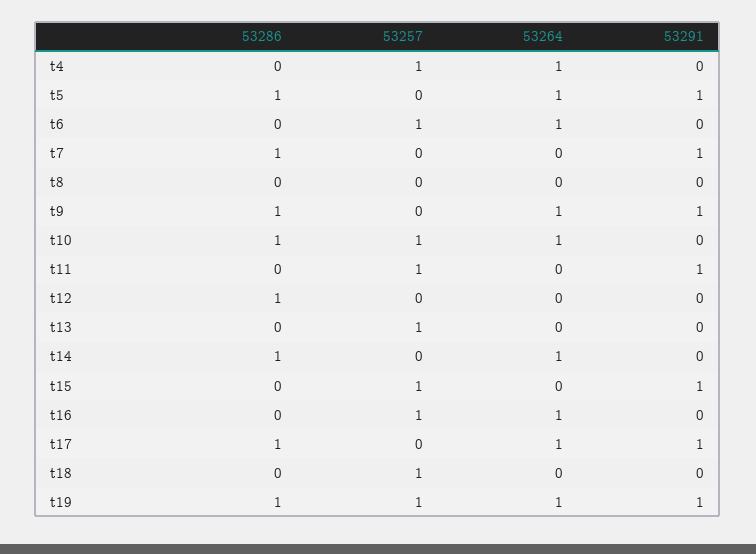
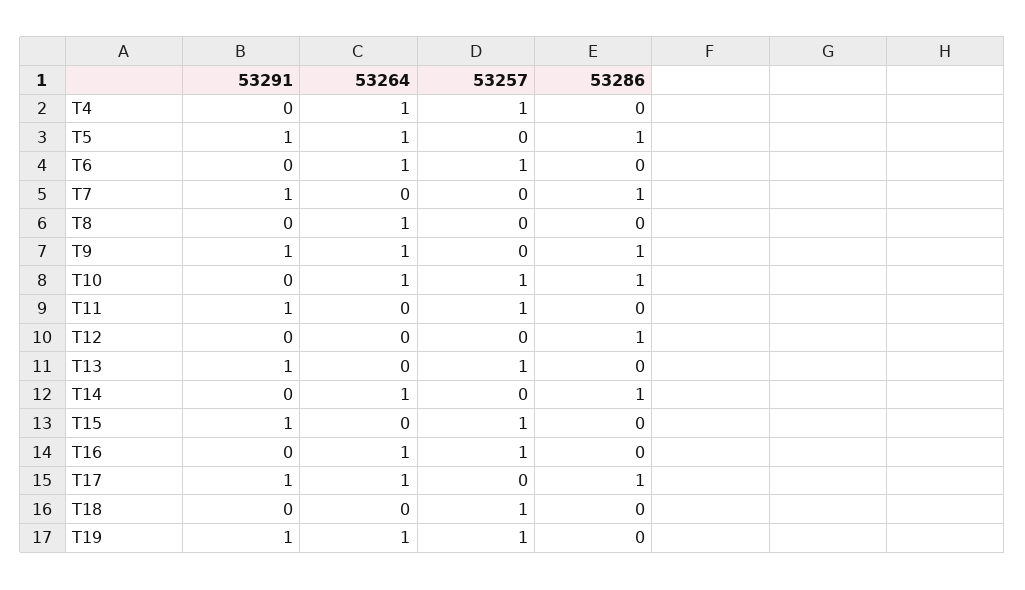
  {
    "53286": {
      "t4": 0,
      "t5": 1,
      "t6": 0,
      "t7": 1,
      "t8": 0,
      "t9": 1,
      "t10": 1,
      "t11": 0,
      "t12": 1,
      "t13": 0,
      "t14": 1,
      "t15": 0,
      "t16": 0,
      "t17": 1,
      "t18": 0,
-     "t19": 1
+     "t19": 0
    },
    "53257": {
      "t4": 1,
      "t5": 0,
      "t6": 1,
      "t7": 0,
      "t8": 0,
      "t9": 0,
      "t10": 1,
      "t11": 1,
      "t12": 0,
      "t13": 1,
      "t14": 0,
      "t15": 1,
      "t16": 1,
      "t17": 0,
      "t18": 1,
      "t19": 1
    },
    "53264": {
      "t4": 1,
      "t5": 1,
      "t6": 1,
      "t7": 0,
-     "t8": 0,
+     "t8": 1,
      "t9": 1,
      "t10": 1,
      "t11": 0,
      "t12": 0,
      "t13": 0,
      "t14": 1,
      "t15": 0,
      "t16": 1,
      "t17": 1,
      "t18": 0,
      "t19": 1
    },
    "53291": {
      "t4": 0,
      "t5": 1,
      "t6": 0,
      "t7": 1,
      "t8": 0,
      "t9": 1,
      "t10": 0,
      "t11": 1,
      "t12": 0,
-     "t13": 0,
+     "t13": 1,
      "t14": 0,
      "t15": 1,
      "t16": 0,
      "t17": 1,
      "t18": 0,
      "t19": 1
    }
  }

